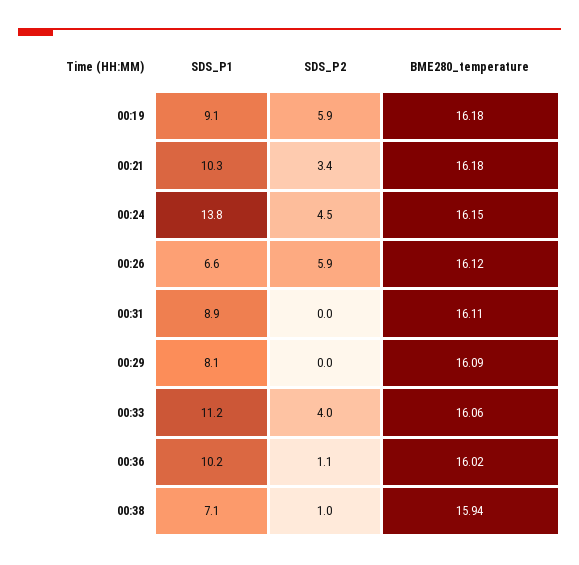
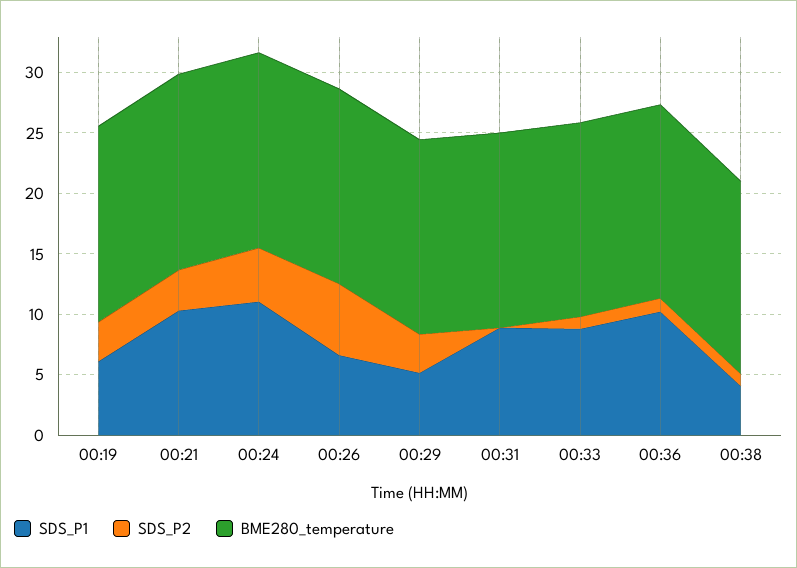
  {
    "SDS_P1": {
-     "00:19": 9.1,
+     "00:19": 6,
      "00:21": 10.3,
-     "00:24": 13.8,
+     "00:24": 11,
      "00:26": 6.6,
      "00:31": 8.9,
-     "00:29": 8.1,
+     "00:29": 5,
-     "00:33": 11.2,
+     "00:33": 9,
      "00:36": 10.2,
-     "00:38": 7.1
+     "00:38": 4
    },
    "SDS_P2": {
-     "00:19": 5.9,
+     "00:19": 3,
      "00:21": 3.4,
      "00:24": 4.5,
      "00:26": 5.9,
      "00:31": 0,
-     "00:29": 0,
+     "00:29": 3,
-     "00:33": 4,
+     "00:33": 1,
      "00:36": 1.1,
      "00:38": 1
    },
    "BME280_temperature": {
      "00:19": 16.18,
      "00:21": 16.18,
      "00:24": 16.15,
      "00:26": 16.12,
      "00:31": 16.11,
      "00:29": 16.09,
      "00:33": 16.06,
      "00:36": 16.02,
      "00:38": 15.94
    }
  }

